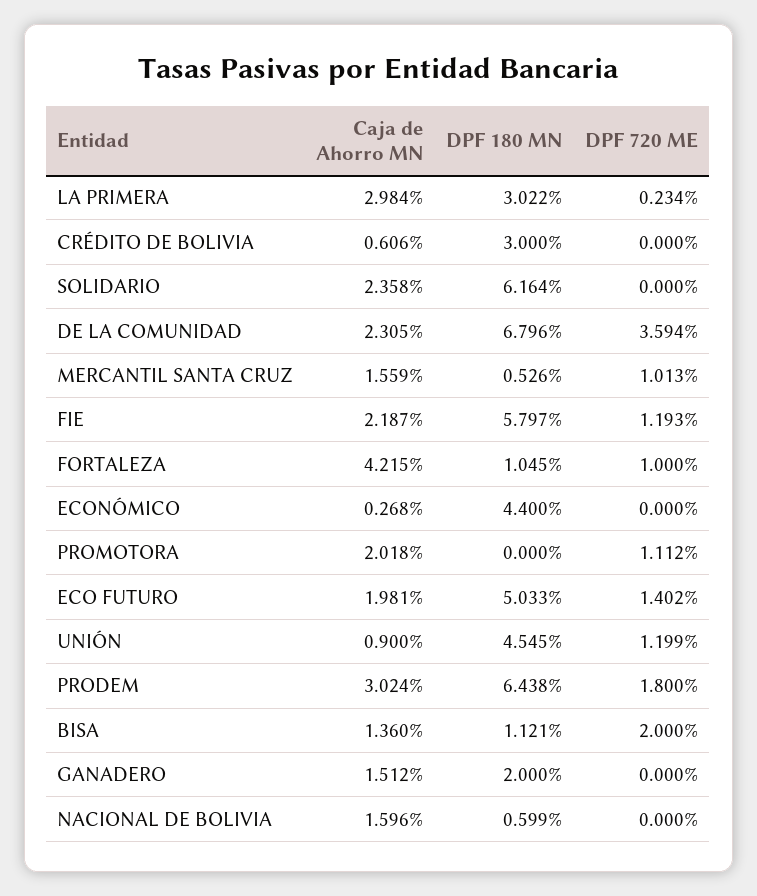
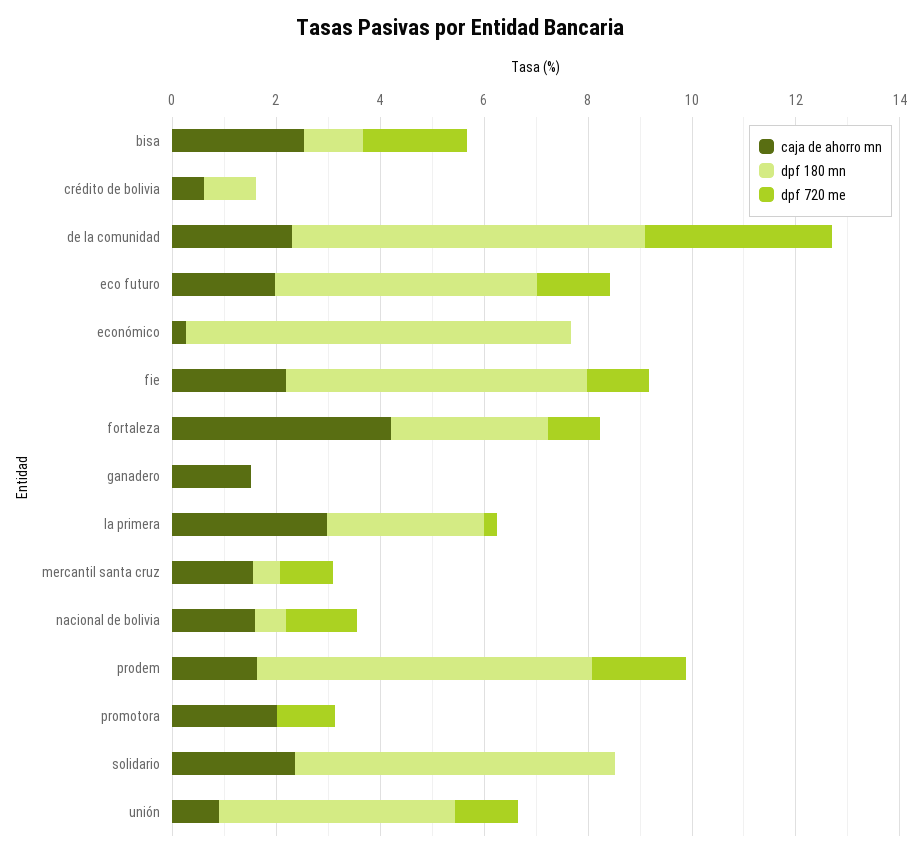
  {
    "Caja de Ahorro MN": {
      "LA PRIMERA": 2.984,
      "CRÉDITO DE BOLIVIA": 0.606,
      "SOLIDARIO": 2.358,
      "DE LA COMUNIDAD": 2.305,
      "MERCANTIL SANTA CRUZ": 1.559,
      "FIE": 2.187,
      "FORTALEZA": 4.215,
      "ECONÓMICO": 0.268,
      "PROMOTORA": 2.018,
      "ECO FUTURO": 1.981,
      "UNIÓN": 0.9,
-     "PRODEM": 3.024,
+     "PRODEM": 1.5,
-     "BISA": 1.36,
+     "BISA": 2.5,
      "GANADERO": 1.512,
      "NACIONAL DE BOLIVIA": 1.596
    },
    "DPF 180 MN": {
      "LA PRIMERA": 3.022,
-     "CRÉDITO DE BOLIVIA": 3,
+     "CRÉDITO DE BOLIVIA": 1,
      "SOLIDARIO": 6.164,
      "DE LA COMUNIDAD": 6.796,
      "MERCANTIL SANTA CRUZ": 0.526,
      "FIE": 5.797,
-     "FORTALEZA": 1.045,
+     "FORTALEZA": 3,
-     "ECONÓMICO": 4.4,
+     "ECONÓMICO": 7.5,
      "PROMOTORA": 0,
      "ECO FUTURO": 5.033,
      "UNIÓN": 4.545,
      "PRODEM": 6.438,
      "BISA": 1.121,
-     "GANADERO": 2,
+     "GANADERO": 0,
      "NACIONAL DE BOLIVIA": 0.599
    },
    "DPF 720 ME": {
      "LA PRIMERA": 0.234,
      "CRÉDITO DE BOLIVIA": 0,
      "SOLIDARIO": 0,
      "DE LA COMUNIDAD": 3.594,
      "MERCANTIL SANTA CRUZ": 1.013,
      "FIE": 1.193,
      "FORTALEZA": 1,
      "ECONÓMICO": 0,
      "PROMOTORA": 1.112,
      "ECO FUTURO": 1.402,
      "UNIÓN": 1.199,
      "PRODEM": 1.8,
      "BISA": 2,
      "GANADERO": 0,
-     "NACIONAL DE BOLIVIA": 0
+     "NACIONAL DE BOLIVIA": 1.5
    }
  }

